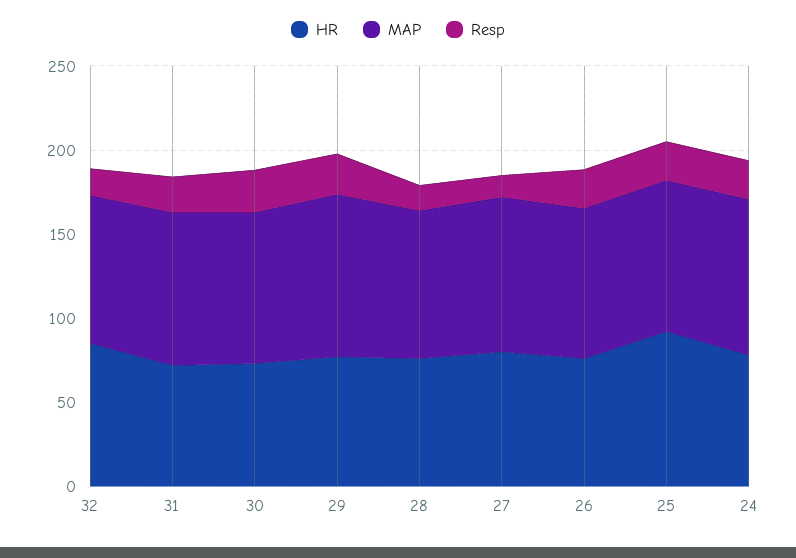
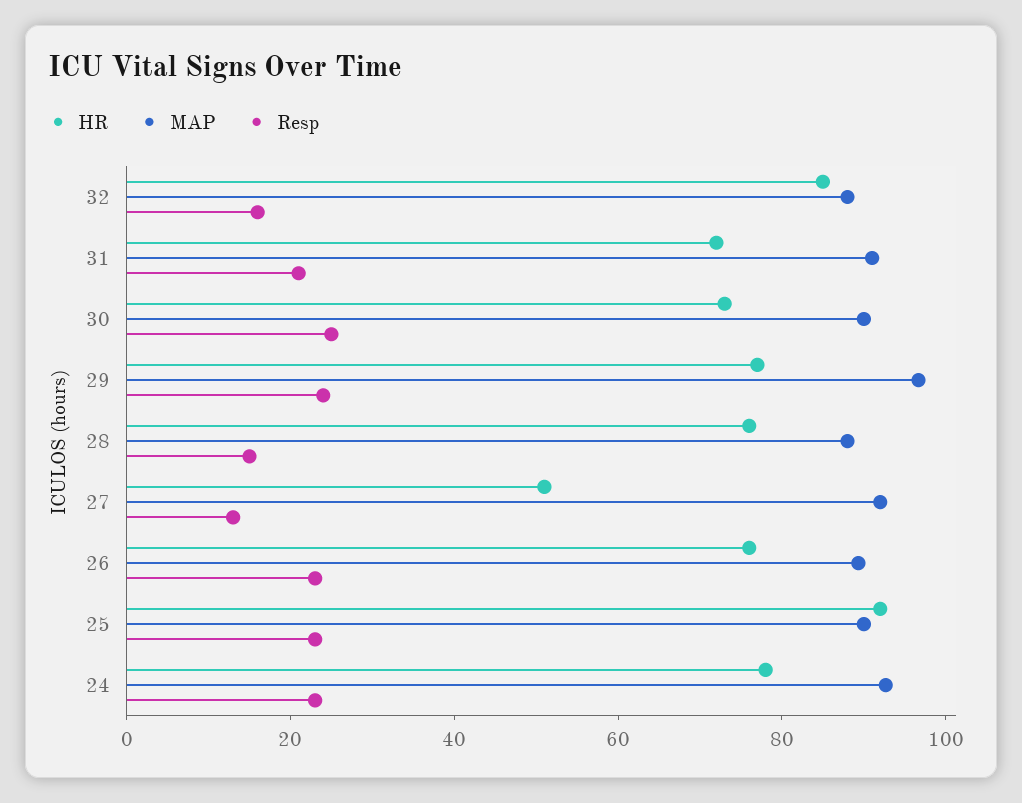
  {
    "HR": {
      "32": 85,
      "31": 70,
      "30": 75,
      "29": 75,
      "28": 75,
-     "27": 80,
+     "27": 50,
      "26": 75,
      "25": 90,
      "24": 80
    },
    "MAP": {
      "32": 90,
      "31": 90,
      "30": 90,
      "29": 95,
      "28": 90,
      "27": 90,
      "26": 90,
      "25": 90,
      "24": 95
    },
    "Resp": {
      "32": 15,
      "31": 20,
      "30": 25,
      "29": 25,
      "28": 15,
      "27": 15,
      "26": 25,
      "25": 25,
      "24": 25
    }
  }

